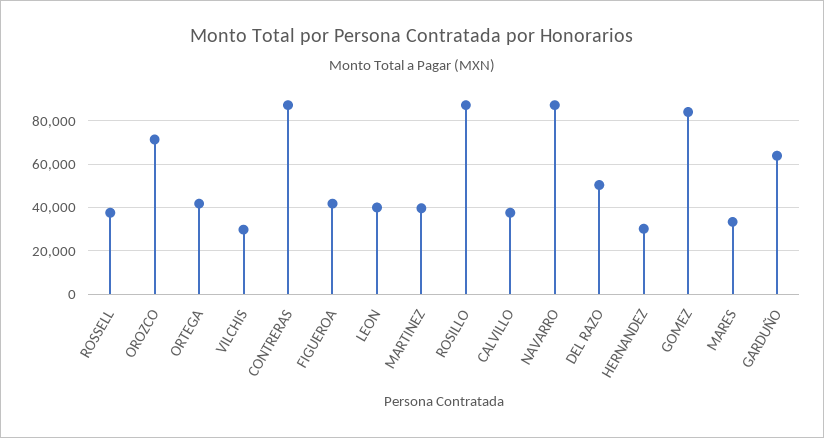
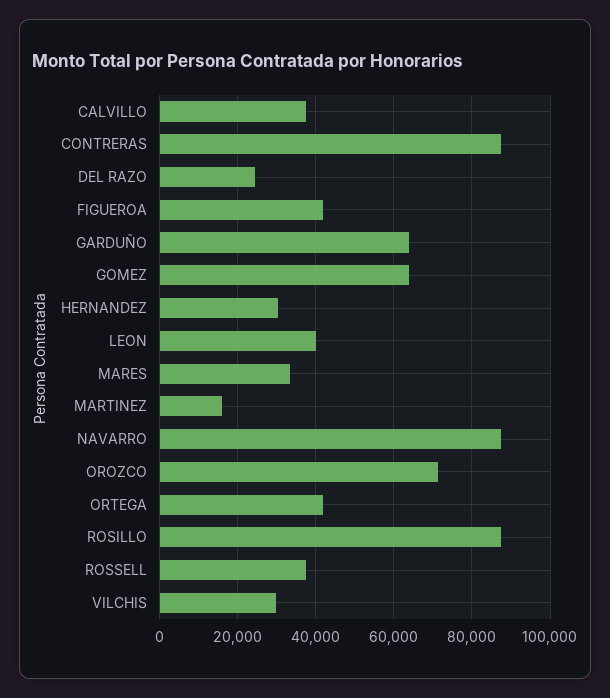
  {
    "ROSSELL": 38000,
    "OROZCO": 72000,
    "ORTEGA": 42000,
    "VILCHIS": 30000,
    "CONTRERAS": 88000,
    "FIGUEROA": 42000,
    "LEON": 40000,
-   "MARTINEZ": 40000,
+   "MARTINEZ": 16000,
    "ROSILLO": 88000,
    "CALVILLO": 38000,
    "NAVARRO": 88000,
-   "DEL RAZO": 50000,
+   "DEL RAZO": 24000,
    "HERNANDEZ": 30000,
-   "GOMEZ": 85000,
+   "GOMEZ": 64000,
    "MARES": 34000,
    "GARDUÑO": 64000
  }

